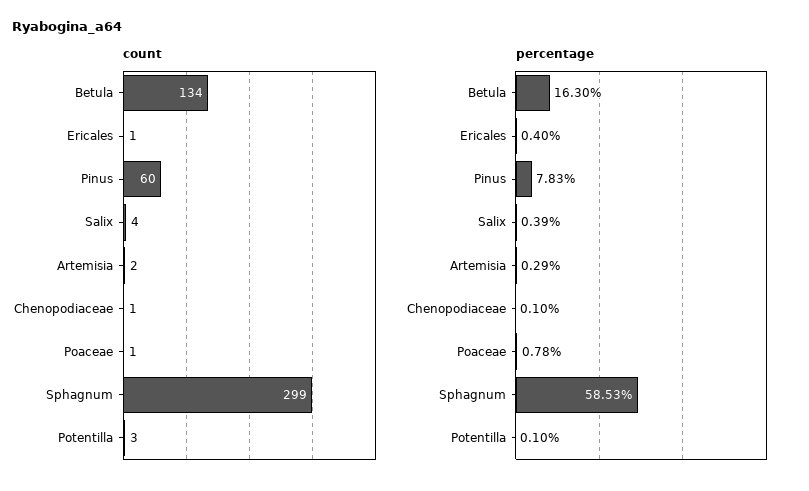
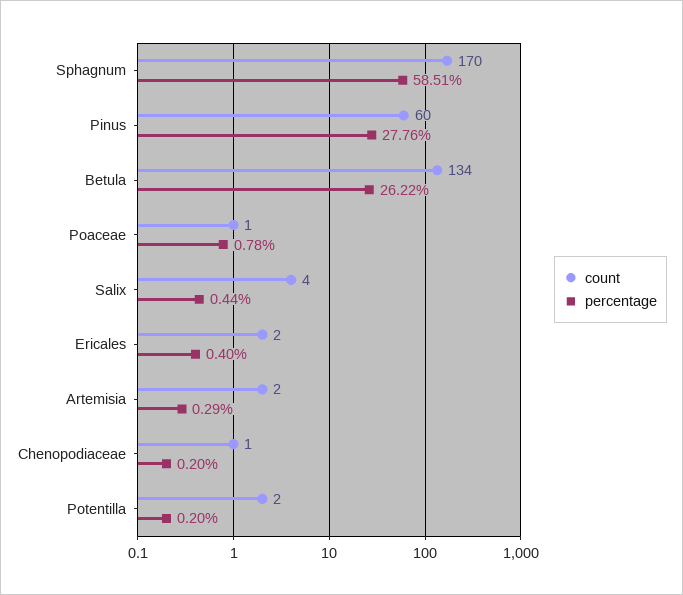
  {
    "count": {
      "Betula": 134,
-     "Ericales": 1,
+     "Ericales": 2,
      "Pinus": 60,
      "Salix": 4,
      "Artemisia": 2,
      "Chenopodiaceae": 1,
      "Poaceae": 1,
-     "Sphagnum": 299,
+     "Sphagnum": 170,
-     "Potentilla": 3
+     "Potentilla": 2
    },
    "percentage": {
-     "Betula": 16.3,
+     "Betula": 26.22,
      "Ericales": 0.4,
-     "Pinus": 7.83,
+     "Pinus": 27.76,
-     "Salix": 0.39,
+     "Salix": 0.44,
      "Artemisia": 0.29,
-     "Chenopodiaceae": 0.1,
+     "Chenopodiaceae": 0.2,
      "Poaceae": 0.78,
-     "Sphagnum": 58.53,
+     "Sphagnum": 58.51,
-     "Potentilla": 0.1
+     "Potentilla": 0.2
    }
  }

